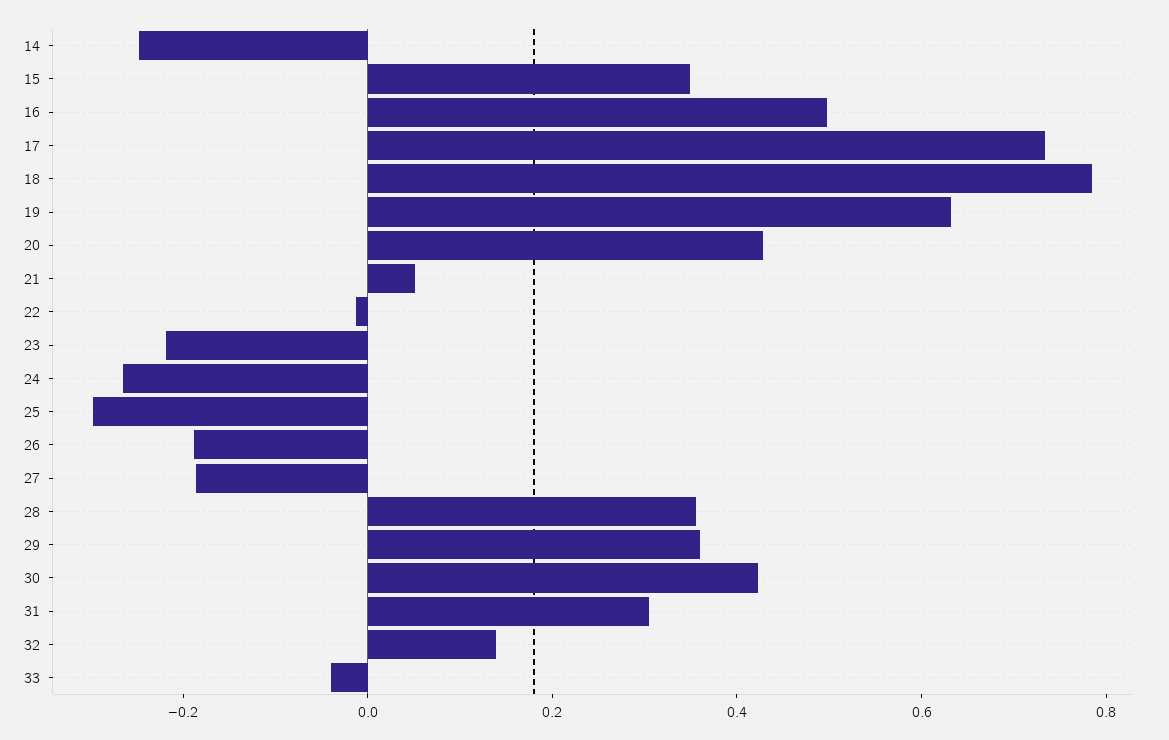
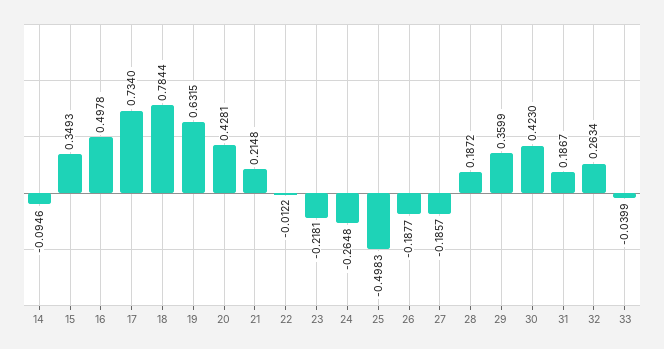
  {
-   "14": -0.25,
+   "14": -0.0946,
    "15": 0.3493,
    "16": 0.4978,
    "17": 0.734,
    "18": 0.7844,
    "19": 0.6315,
    "20": 0.4281,
-   "21": 0.05,
+   "21": 0.2148,
    "22": -0.0122,
    "23": -0.2181,
    "24": -0.2648,
-   "25": -0.3,
+   "25": -0.4983,
    "26": -0.1877,
    "27": -0.1857,
-   "28": 0.35,
+   "28": 0.1872,
    "29": 0.3599,
    "30": 0.423,
-   "31": 0.3,
+   "31": 0.1867,
-   "32": 0.15,
+   "32": 0.2634,
    "33": -0.0399
  }

